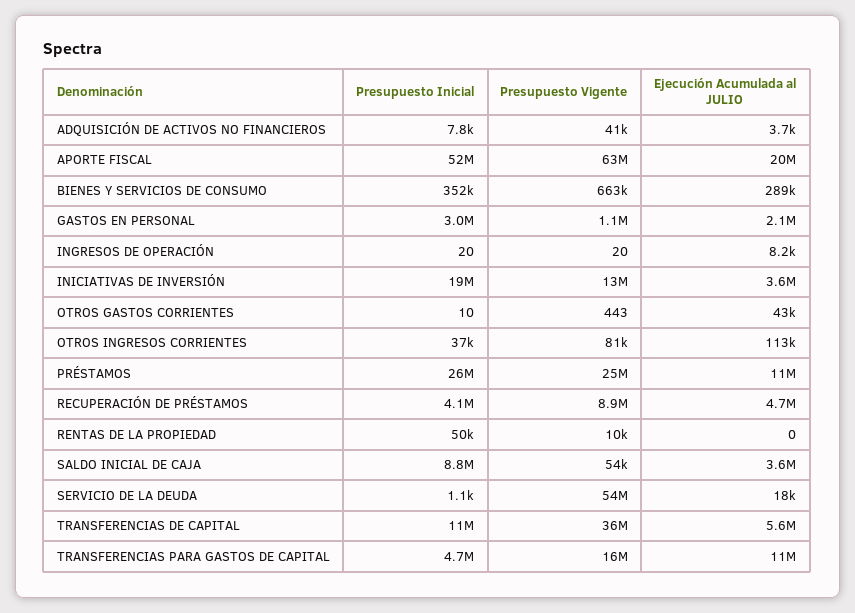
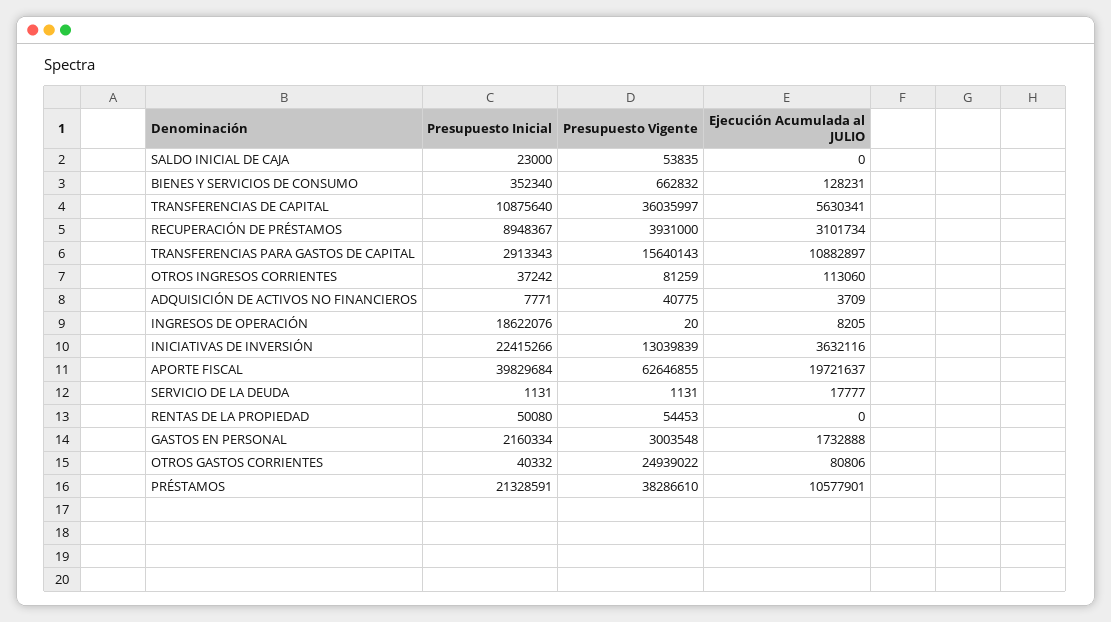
  {
    "Presupuesto Inicial": {
      "ADQUISICIÓN DE ACTIVOS NO FINANCIEROS": 7771,
-     "APORTE FISCAL": 52000000,
+     "APORTE FISCAL": 39829684,
      "BIENES Y SERVICIOS DE CONSUMO": 352340,
-     "GASTOS EN PERSONAL": 3000000,
+     "GASTOS EN PERSONAL": 2160334,
-     "INGRESOS DE OPERACIÓN": 20,
+     "INGRESOS DE OPERACIÓN": 18622076,
-     "INICIATIVAS DE INVERSIÓN": 19000000,
+     "INICIATIVAS DE INVERSIÓN": 22415266,
-     "OTROS GASTOS CORRIENTES": 10,
+     "OTROS GASTOS CORRIENTES": 40332,
      "OTROS INGRESOS CORRIENTES": 37242,
-     "PRÉSTAMOS": 26000000,
+     "PRÉSTAMOS": 21328591,
-     "RECUPERACIÓN DE PRÉSTAMOS": 4100000,
+     "RECUPERACIÓN DE PRÉSTAMOS": 8948367,
      "RENTAS DE LA PROPIEDAD": 50080,
-     "SALDO INICIAL DE CAJA": 8800000,
+     "SALDO INICIAL DE CAJA": 23000,
      "SERVICIO DE LA DEUDA": 1131,
      "TRANSFERENCIAS DE CAPITAL": 10875640,
-     "TRANSFERENCIAS PARA GASTOS DE CAPITAL": 4700000
+     "TRANSFERENCIAS PARA GASTOS DE CAPITAL": 2913343
    },
    "Presupuesto Vigente": {
      "ADQUISICIÓN DE ACTIVOS NO FINANCIEROS": 40775,
      "APORTE FISCAL": 62646855,
      "BIENES Y SERVICIOS DE CONSUMO": 662832,
-     "GASTOS EN PERSONAL": 1100000,
+     "GASTOS EN PERSONAL": 3003548,
      "INGRESOS DE OPERACIÓN": 20,
      "INICIATIVAS DE INVERSIÓN": 13039839,
-     "OTROS GASTOS CORRIENTES": 443,
+     "OTROS GASTOS CORRIENTES": 24939022,
      "OTROS INGRESOS CORRIENTES": 81259,
-     "PRÉSTAMOS": 25000000,
+     "PRÉSTAMOS": 38286610,
-     "RECUPERACIÓN DE PRÉSTAMOS": 8900000,
+     "RECUPERACIÓN DE PRÉSTAMOS": 3931000,
-     "RENTAS DE LA PROPIEDAD": 10000,
+     "RENTAS DE LA PROPIEDAD": 54453,
      "SALDO INICIAL DE CAJA": 53835,
-     "SERVICIO DE LA DEUDA": 54000000,
+     "SERVICIO DE LA DEUDA": 1131,
      "TRANSFERENCIAS DE CAPITAL": 36035997,
      "TRANSFERENCIAS PARA GASTOS DE CAPITAL": 15640143
    },
    "Ejecución Acumulada al JULIO": {
      "ADQUISICIÓN DE ACTIVOS NO FINANCIEROS": 3709,
      "APORTE FISCAL": 19721637,
-     "BIENES Y SERVICIOS DE CONSUMO": 289000,
+     "BIENES Y SERVICIOS DE CONSUMO": 128231,
-     "GASTOS EN PERSONAL": 2100000,
+     "GASTOS EN PERSONAL": 1732888,
      "INGRESOS DE OPERACIÓN": 8205,
      "INICIATIVAS DE INVERSIÓN": 3632116,
-     "OTROS GASTOS CORRIENTES": 43000,
+     "OTROS GASTOS CORRIENTES": 80806,
      "OTROS INGRESOS CORRIENTES": 113060,
      "PRÉSTAMOS": 10577901,
-     "RECUPERACIÓN DE PRÉSTAMOS": 4700000,
+     "RECUPERACIÓN DE PRÉSTAMOS": 3101734,
      "RENTAS DE LA PROPIEDAD": 0,
-     "SALDO INICIAL DE CAJA": 3600000,
+     "SALDO INICIAL DE CAJA": 0,
      "SERVICIO DE LA DEUDA": 17777,
      "TRANSFERENCIAS DE CAPITAL": 5630341,
      "TRANSFERENCIAS PARA GASTOS DE CAPITAL": 10882897
    }
  }

